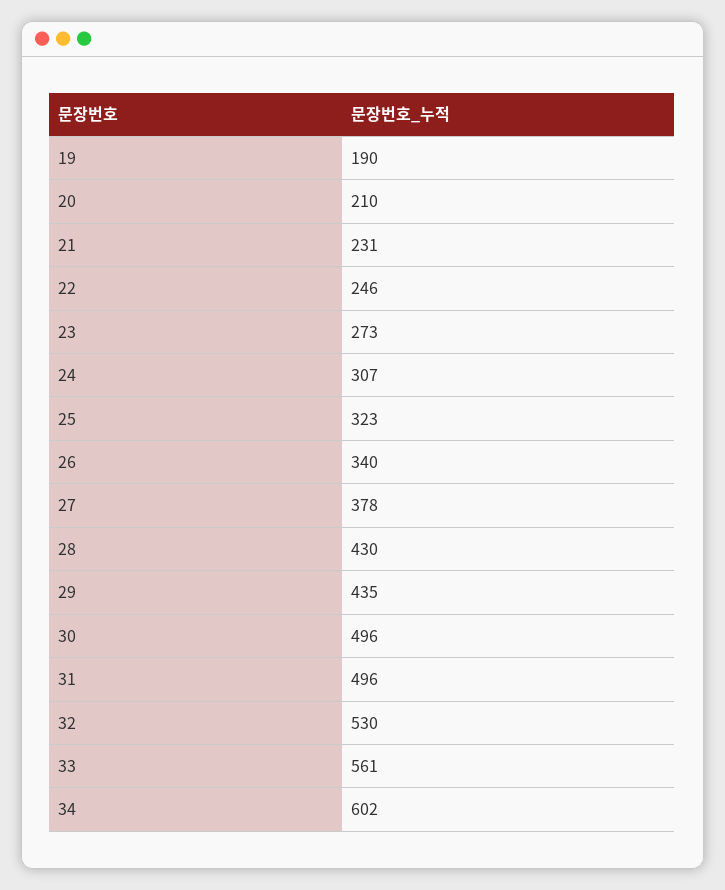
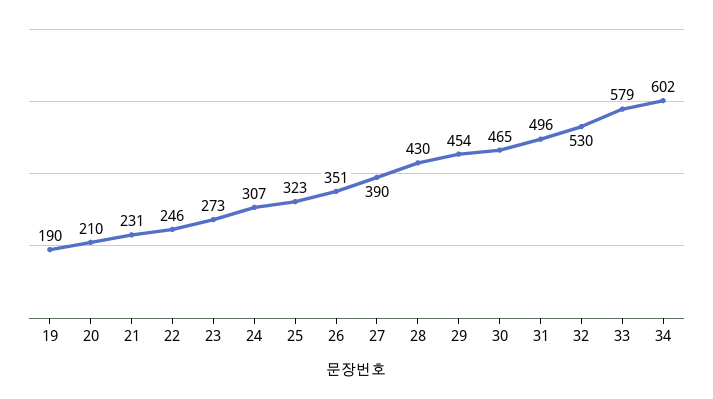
  {
    "19": 190,
    "20": 210,
    "21": 231,
    "22": 246,
    "23": 273,
    "24": 307,
    "25": 323,
-   "26": 340,
+   "26": 351,
-   "27": 378,
+   "27": 390,
    "28": 430,
-   "29": 435,
+   "29": 454,
-   "30": 496,
+   "30": 465,
    "31": 496,
    "32": 530,
-   "33": 561,
+   "33": 579,
    "34": 602
  }

